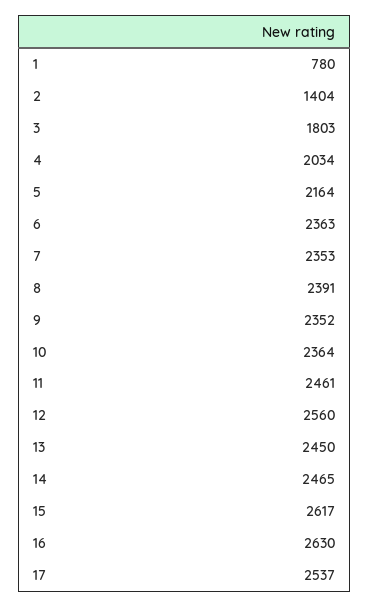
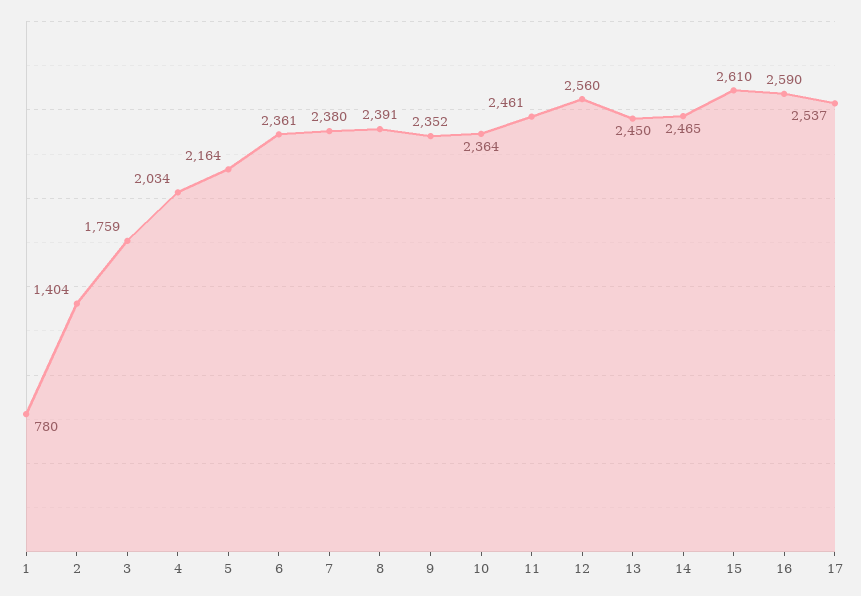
  {
    "1": 780,
    "2": 1404,
-   "3": 1803,
+   "3": 1759,
    "4": 2034,
    "5": 2164,
-   "6": 2363,
+   "6": 2361,
-   "7": 2353,
+   "7": 2380,
    "8": 2391,
    "9": 2352,
    "10": 2364,
    "11": 2461,
    "12": 2560,
    "13": 2450,
    "14": 2465,
-   "15": 2617,
+   "15": 2610,
-   "16": 2630,
+   "16": 2590,
    "17": 2537
  }

